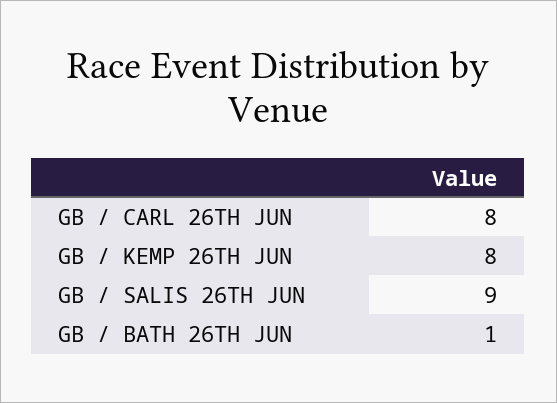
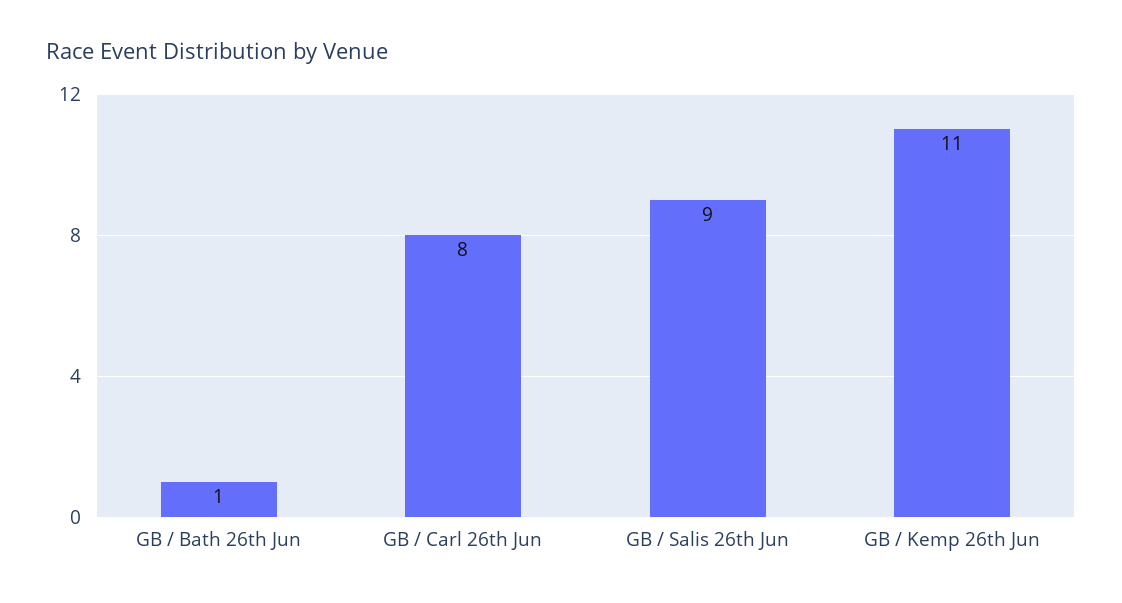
  {
    "GB / CARL 26TH JUN": 8,
-   "GB / KEMP 26TH JUN": 8,
+   "GB / KEMP 26TH JUN": 11,
    "GB / SALIS 26TH JUN": 9,
    "GB / BATH 26TH JUN": 1
  }

